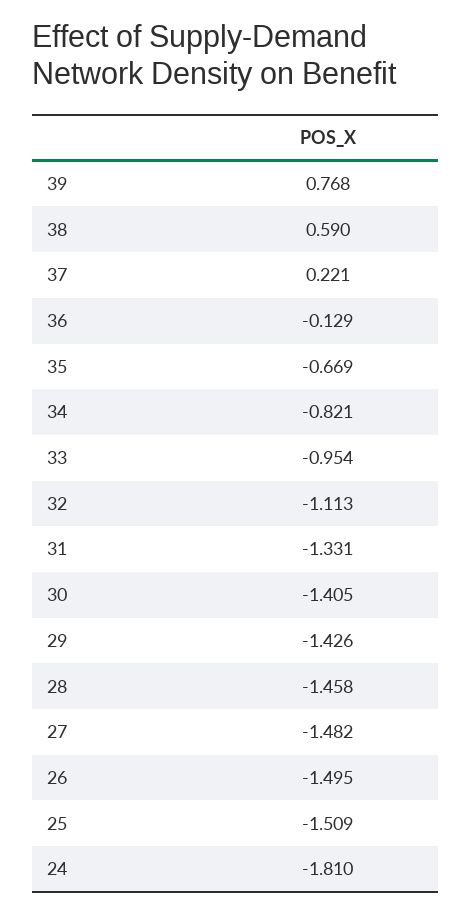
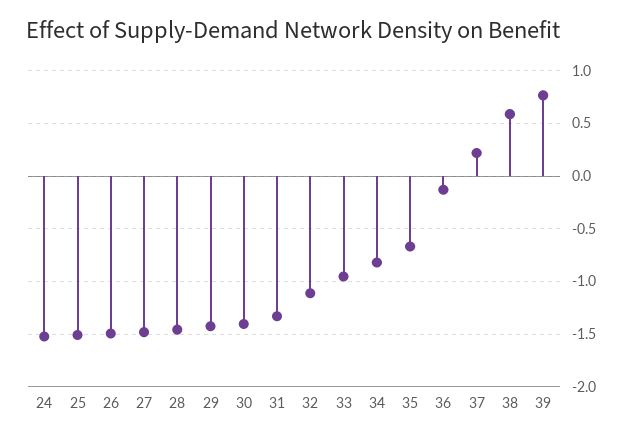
  {
    "39": 0.768,
    "38": 0.59,
    "37": 0.221,
    "36": -0.129,
    "35": -0.669,
    "34": -0.821,
    "33": -0.954,
    "32": -1.113,
    "31": -1.331,
    "30": -1.405,
    "29": -1.426,
    "28": -1.458,
    "27": -1.482,
    "26": -1.495,
    "25": -1.509,
-   "24": -1.81
+   "24": -1.5
  }

